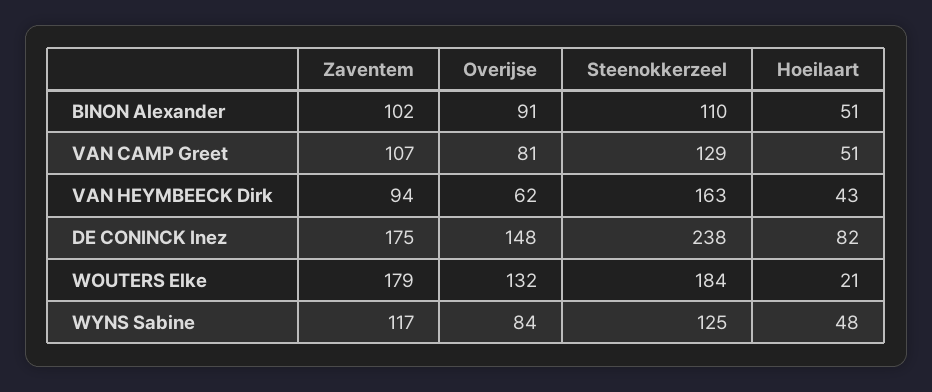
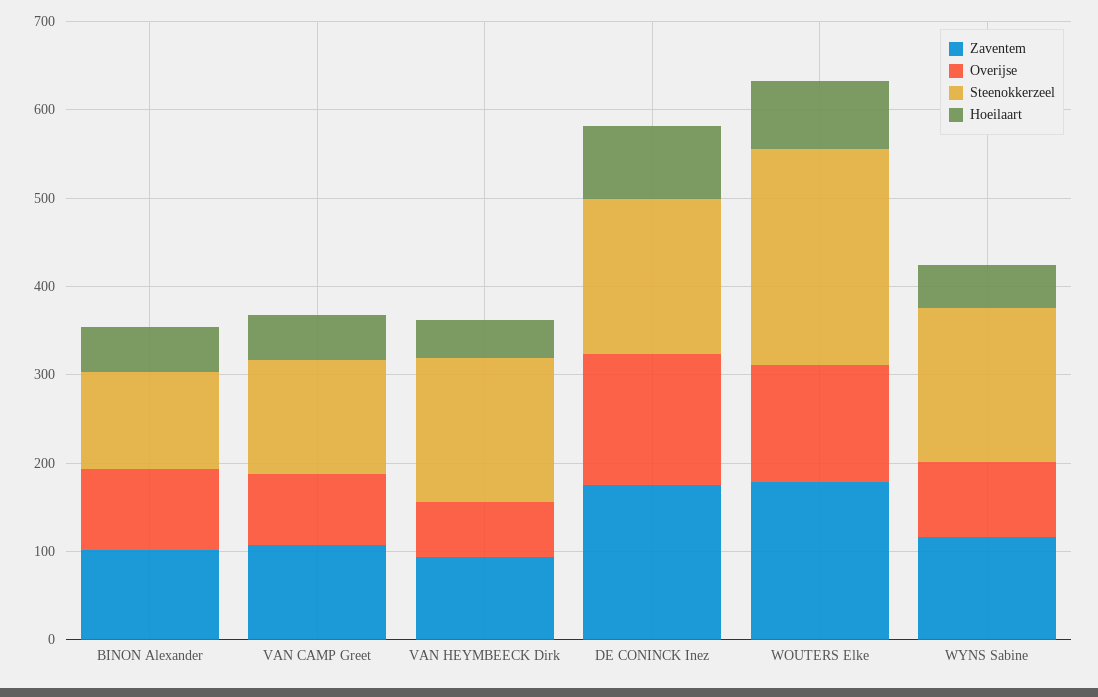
  {
    "Zaventem": {
      "BINON Alexander": 102,
      "VAN CAMP Greet": 107,
      "VAN HEYMBEECK Dirk": 94,
      "DE CONINCK Inez": 175,
      "WOUTERS Elke": 179,
      "WYNS Sabine": 117
    },
    "Overijse": {
      "BINON Alexander": 91,
      "VAN CAMP Greet": 81,
      "VAN HEYMBEECK Dirk": 62,
      "DE CONINCK Inez": 148,
      "WOUTERS Elke": 132,
      "WYNS Sabine": 84
    },
    "Steenokkerzeel": {
      "BINON Alexander": 110,
      "VAN CAMP Greet": 129,
      "VAN HEYMBEECK Dirk": 163,
-     "DE CONINCK Inez": 238,
+     "DE CONINCK Inez": 180,
-     "WOUTERS Elke": 184,
+     "WOUTERS Elke": 240,
-     "WYNS Sabine": 125
+     "WYNS Sabine": 180
    },
    "Hoeilaart": {
      "BINON Alexander": 51,
      "VAN CAMP Greet": 51,
      "VAN HEYMBEECK Dirk": 43,
      "DE CONINCK Inez": 82,
-     "WOUTERS Elke": 21,
+     "WOUTERS Elke": 80,
      "WYNS Sabine": 48
    }
  }

